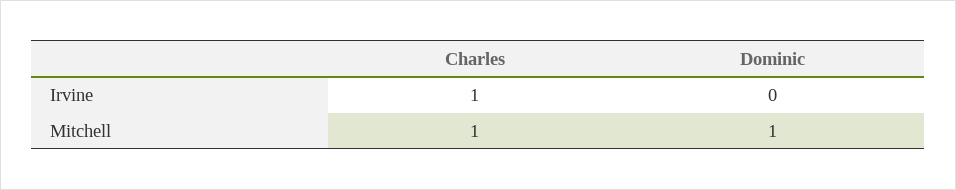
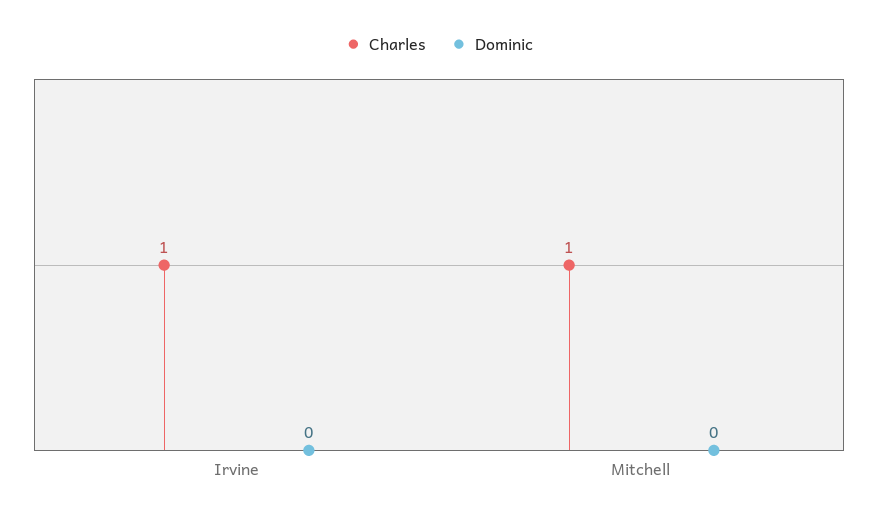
  {
    "Charles": {
      "Irvine": 1,
      "Mitchell": 1
    },
    "Dominic": {
      "Irvine": 0,
-     "Mitchell": 1
+     "Mitchell": 0
    }
  }

